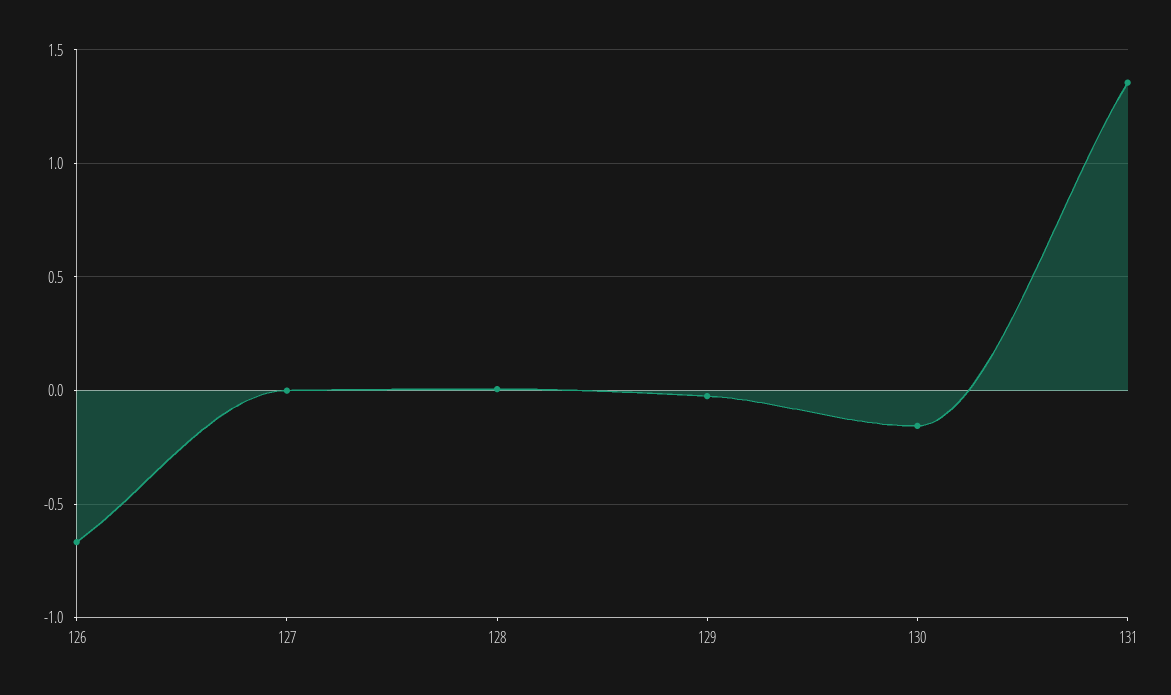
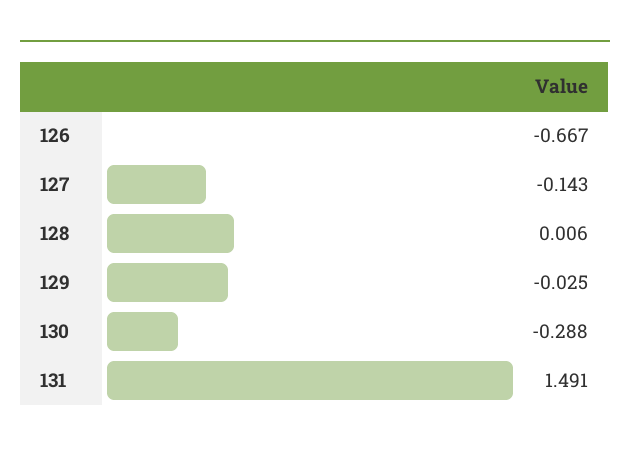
  {
    "126": -0.667,
-   "127": 0,
+   "127": -0.143,
    "128": 0.006,
    "129": -0.025,
-   "130": -0.15,
+   "130": -0.288,
-   "131": 1.35
+   "131": 1.491
  }

